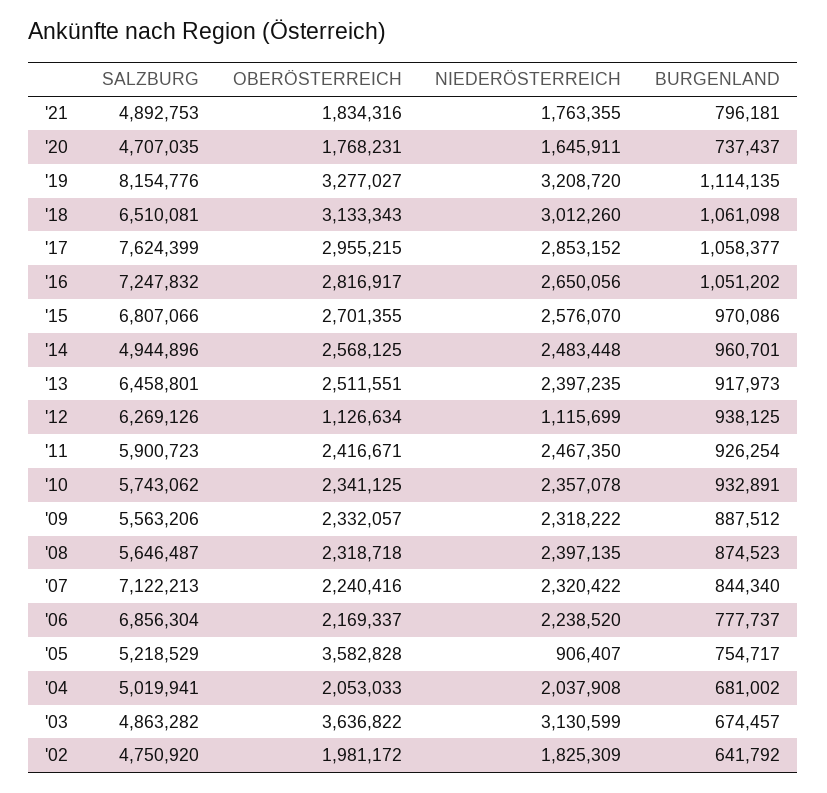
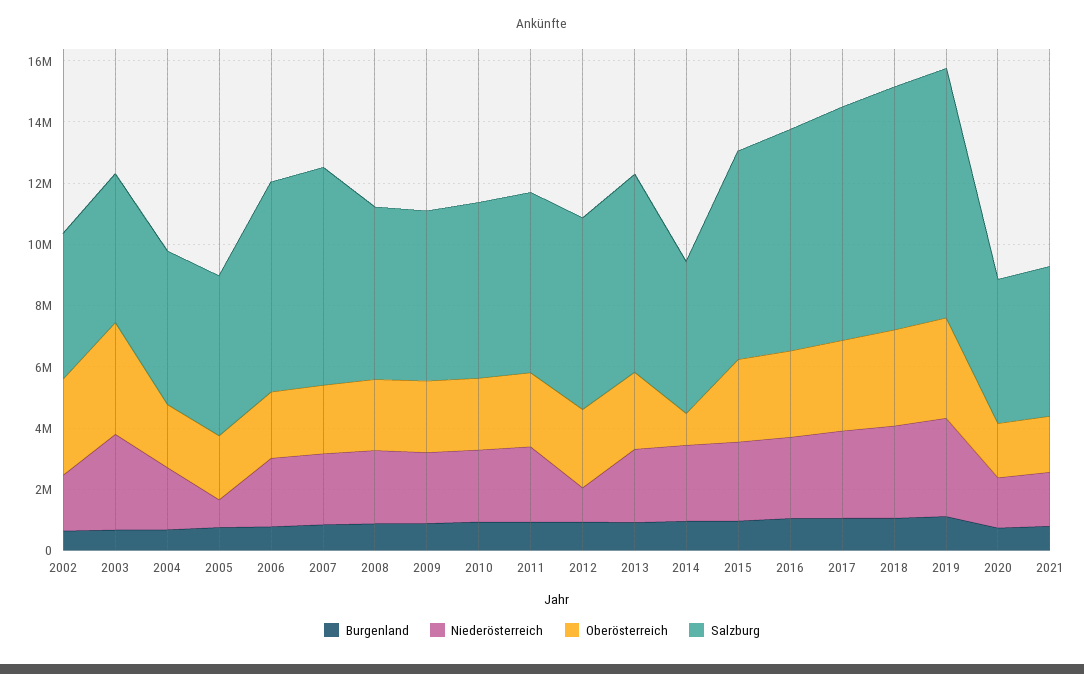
  {
    "SALZBURG": {
      "'21": 4892753,
      "'20": 4707035,
      "'19": 8154776,
-     "'18": 6510081,
+     "'18": 8000000,
      "'17": 7624399,
      "'16": 7247832,
      "'15": 6807066,
      "'14": 4944896,
      "'13": 6458801,
      "'12": 6269126,
      "'11": 5900723,
      "'10": 5743062,
      "'09": 5563206,
      "'08": 5646487,
      "'07": 7122213,
      "'06": 6856304,
      "'05": 5218529,
      "'04": 5019941,
      "'03": 4863282,
      "'02": 4750920
    },
    "OBERÖSTERREICH": {
      "'21": 1834316,
      "'20": 1768231,
      "'19": 3277027,
      "'18": 3133343,
      "'17": 2955215,
      "'16": 2816917,
      "'15": 2701355,
-     "'14": 2568125,
+     "'14": 1000000,
      "'13": 2511551,
-     "'12": 1126634,
+     "'12": 2500000,
      "'11": 2416671,
      "'10": 2341125,
      "'09": 2332057,
      "'08": 2318718,
      "'07": 2240416,
      "'06": 2169337,
-     "'05": 3582828,
+     "'05": 2000000,
      "'04": 2053033,
      "'03": 3636822,
-     "'02": 1981172
+     "'02": 3000000
    },
    "NIEDERÖSTERREICH": {
      "'21": 1763355,
      "'20": 1645911,
      "'19": 3208720,
      "'18": 3012260,
      "'17": 2853152,
      "'16": 2650056,
      "'15": 2576070,
      "'14": 2483448,
      "'13": 2397235,
      "'12": 1115699,
      "'11": 2467350,
      "'10": 2357078,
      "'09": 2318222,
      "'08": 2397135,
      "'07": 2320422,
      "'06": 2238520,
      "'05": 906407,
      "'04": 2037908,
      "'03": 3130599,
      "'02": 1825309
    },
    "BURGENLAND": {
      "'21": 796181,
      "'20": 737437,
      "'19": 1114135,
      "'18": 1061098,
      "'17": 1058377,
      "'16": 1051202,
      "'15": 970086,
      "'14": 960701,
      "'13": 917973,
      "'12": 938125,
      "'11": 926254,
      "'10": 932891,
      "'09": 887512,
      "'08": 874523,
      "'07": 844340,
      "'06": 777737,
      "'05": 754717,
      "'04": 681002,
      "'03": 674457,
      "'02": 641792
    }
  }

